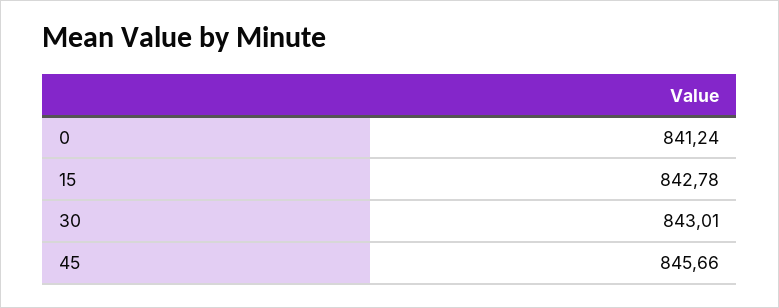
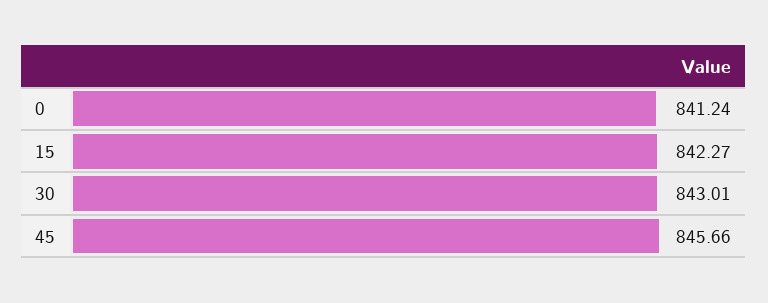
  {
    "0": 841.24,
-   "15": 842.78,
+   "15": 842.27,
    "30": 843.01,
    "45": 845.66
  }

